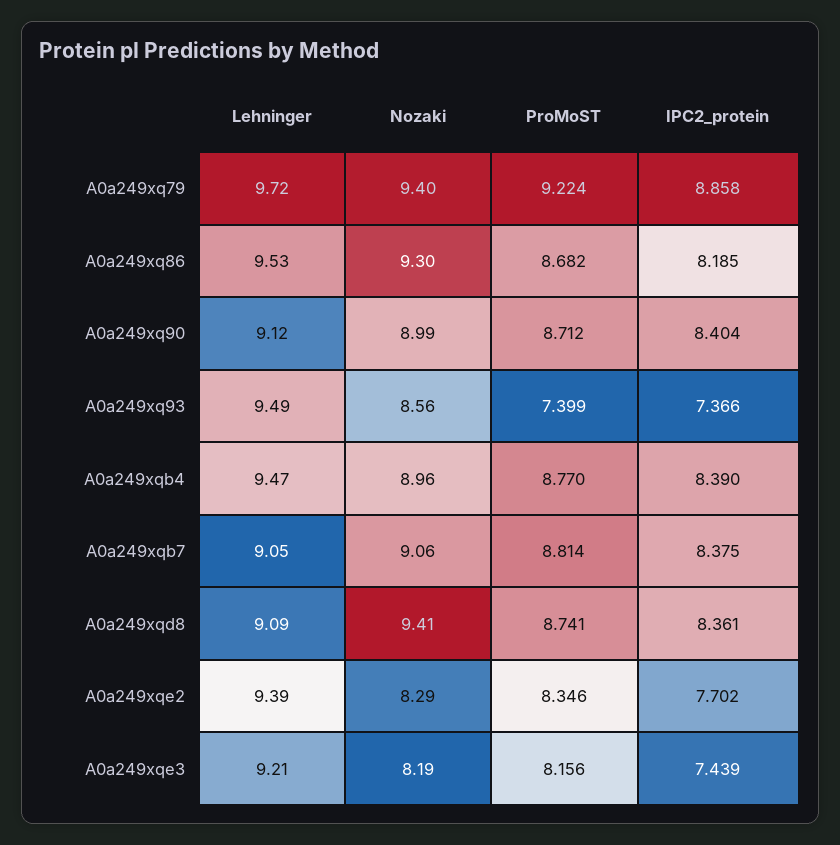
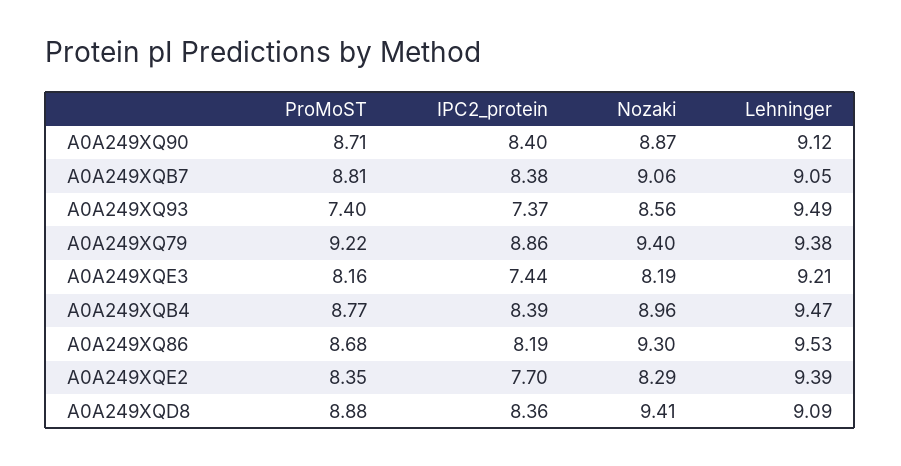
  {
    "Lehninger": {
-     "A0a249xq79": 9.72,
+     "A0a249xq79": 9.38,
      "A0a249xq86": 9.53,
      "A0a249xq90": 9.12,
      "A0a249xq93": 9.49,
      "A0a249xqb4": 9.47,
      "A0a249xqb7": 9.05,
      "A0a249xqd8": 9.09,
      "A0a249xqe2": 9.39,
      "A0a249xqe3": 9.21
    },
    "Nozaki": {
      "A0a249xq79": 9.4,
      "A0a249xq86": 9.3,
-     "A0a249xq90": 8.99,
+     "A0a249xq90": 8.87,
      "A0a249xq93": 8.56,
      "A0a249xqb4": 8.96,
      "A0a249xqb7": 9.06,
      "A0a249xqd8": 9.41,
      "A0a249xqe2": 8.29,
      "A0a249xqe3": 8.19
    },
    "ProMoST": {
      "A0a249xq79": 9.224,
      "A0a249xq86": 8.682,
      "A0a249xq90": 8.712,
      "A0a249xq93": 7.399,
      "A0a249xqb4": 8.77,
      "A0a249xqb7": 8.814,
-     "A0a249xqd8": 8.741,
+     "A0a249xqd8": 8.88,
      "A0a249xqe2": 8.346,
      "A0a249xqe3": 8.156
    },
    "IPC2_protein": {
      "A0a249xq79": 8.858,
      "A0a249xq86": 8.185,
      "A0a249xq90": 8.404,
      "A0a249xq93": 7.366,
      "A0a249xqb4": 8.39,
      "A0a249xqb7": 8.375,
      "A0a249xqd8": 8.361,
      "A0a249xqe2": 7.702,
      "A0a249xqe3": 7.439
    }
  }

